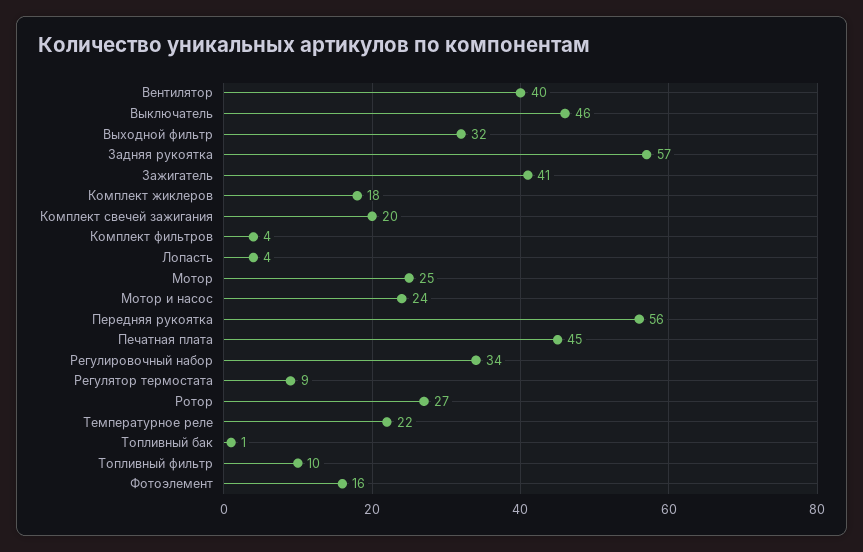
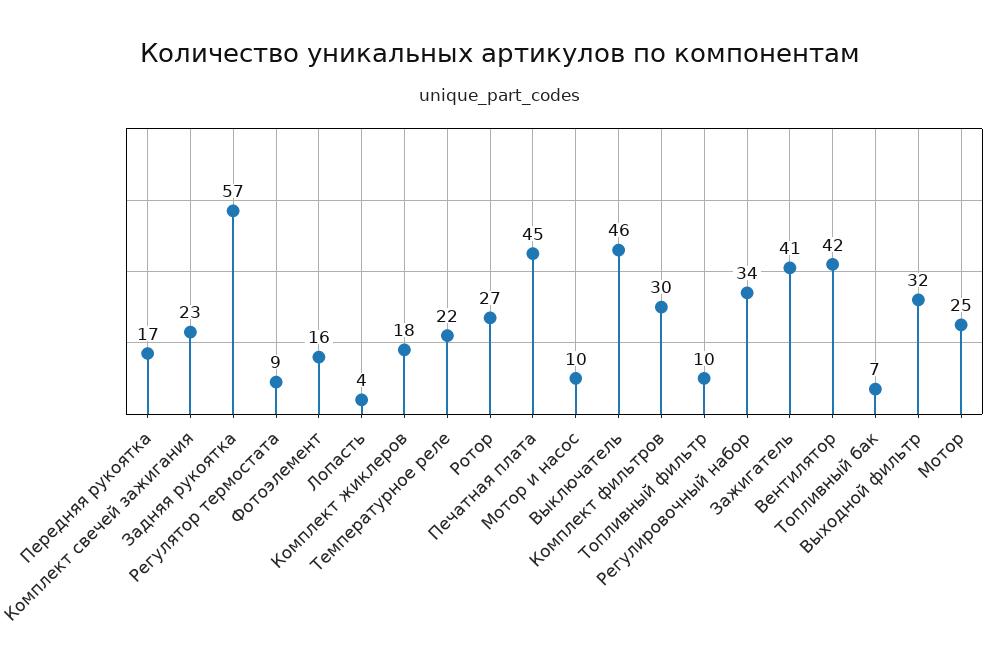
  {
-   "Вентилятор": 40,
+   "Вентилятор": 42,
    "Выключатель": 46,
    "Выходной фильтр": 32,
    "Задняя рукоятка": 57,
    "Зажигатель": 41,
    "Комплект жиклеров": 18,
-   "Комплект свечей зажигания": 20,
+   "Комплект свечей зажигания": 23,
-   "Комплект фильтров": 4,
+   "Комплект фильтров": 30,
    "Лопасть": 4,
    "Мотор": 25,
-   "Мотор и насос": 24,
+   "Мотор и насос": 10,
-   "Передняя рукоятка": 56,
+   "Передняя рукоятка": 17,
    "Печатная плата": 45,
    "Регулировочный набор": 34,
    "Регулятор термостата": 9,
    "Ротор": 27,
    "Температурное реле": 22,
-   "Топливный бак": 1,
+   "Топливный бак": 7,
    "Топливный фильтр": 10,
    "Фотоэлемент": 16
  }

